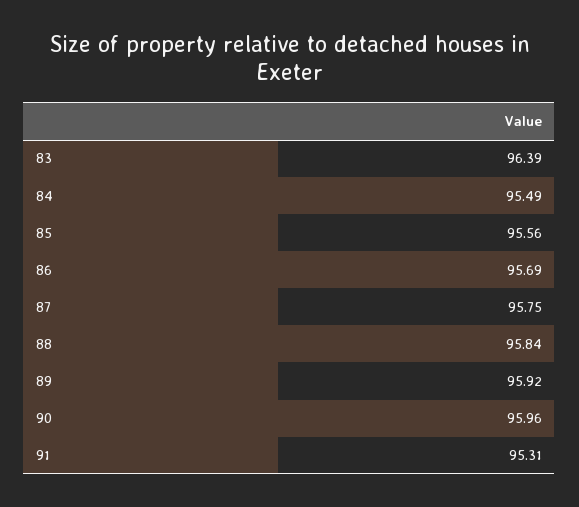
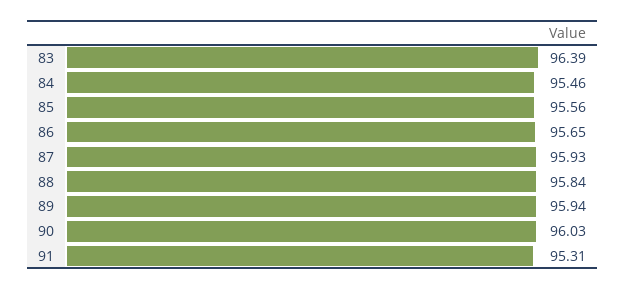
  {
    "83": 96.39,
-   "84": 95.49,
+   "84": 95.46,
    "85": 95.56,
-   "86": 95.69,
+   "86": 95.65,
-   "87": 95.75,
+   "87": 95.93,
    "88": 95.84,
-   "89": 95.92,
+   "89": 95.94,
-   "90": 95.96,
+   "90": 96.03,
    "91": 95.31
  }

